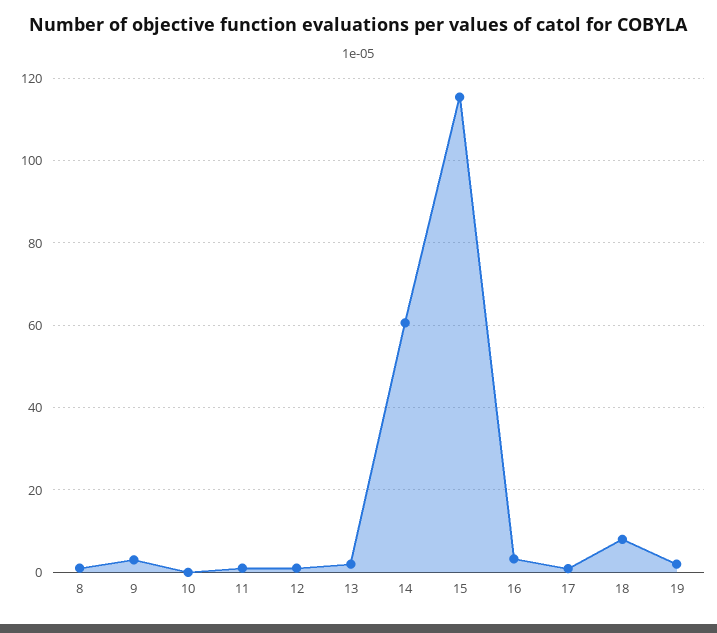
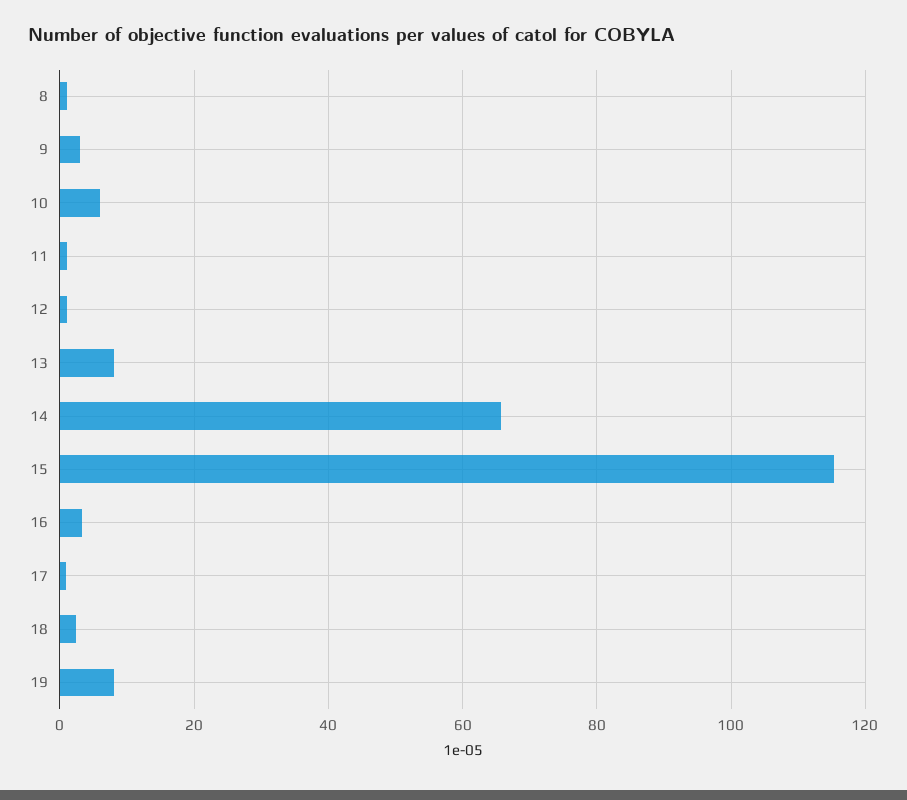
  {
    "8": 2,
    "9": 4,
-   "10": 0,
+   "10": 6,
    "11": 2,
    "12": 2,
-   "13": 2,
+   "13": 8,
-   "14": 60,
+   "14": 66,
    "15": 116,
    "16": 4,
    "17": 0,
-   "18": 8,
+   "18": 2,
-   "19": 2
+   "19": 8
  }

